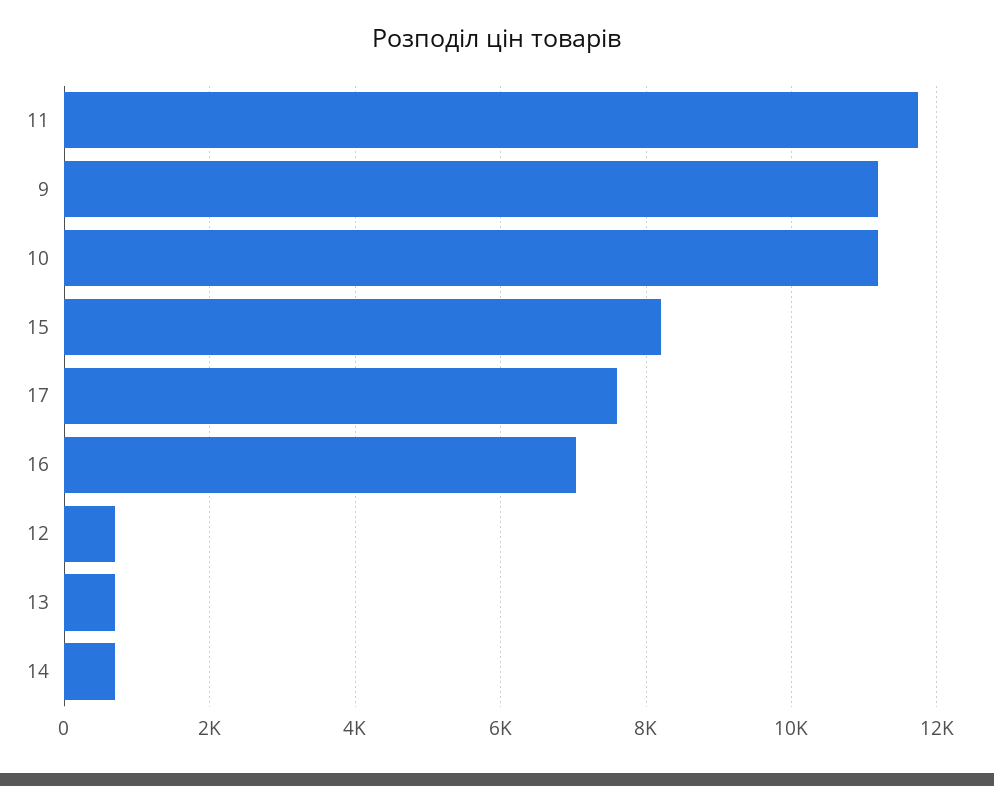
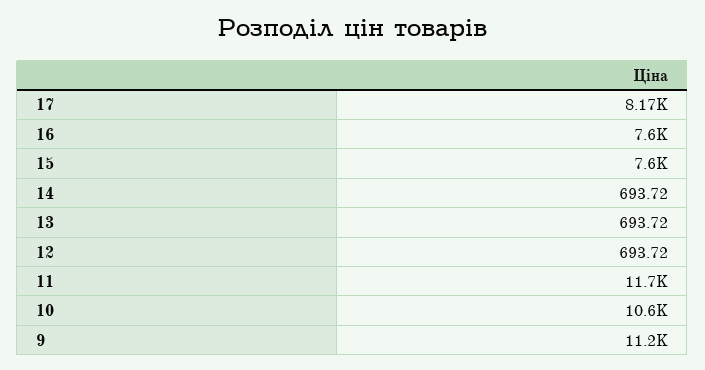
  {
    "11": 11700,
    "9": 11200,
-   "10": 11200,
+   "10": 10600,
-   "15": 8200,
+   "15": 7600,
-   "17": 7600,
+   "17": 8170,
-   "16": 7000,
+   "16": 7600,
    "12": 693.72,
    "13": 693.72,
    "14": 693.72
  }

